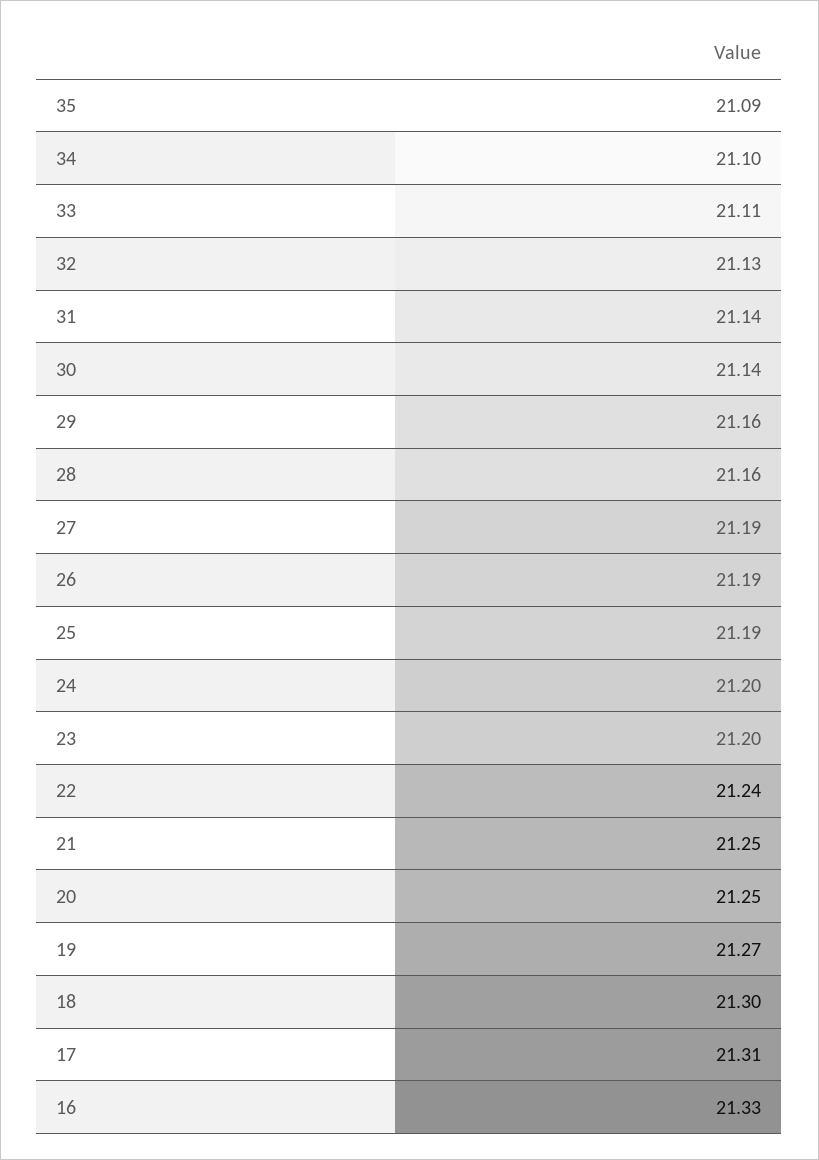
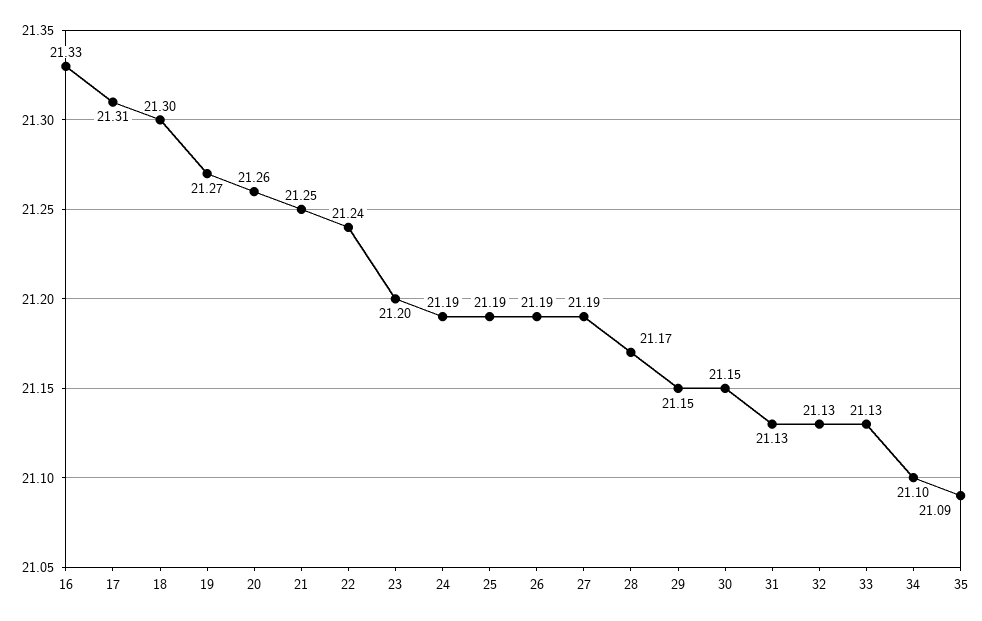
  {
    "35": 21.09,
    "34": 21.1,
-   "33": 21.11,
+   "33": 21.13,
    "32": 21.13,
-   "31": 21.14,
+   "31": 21.13,
-   "30": 21.14,
+   "30": 21.15,
-   "29": 21.16,
+   "29": 21.15,
-   "28": 21.16,
+   "28": 21.17,
    "27": 21.19,
    "26": 21.19,
    "25": 21.19,
-   "24": 21.2,
+   "24": 21.19,
    "23": 21.2,
    "22": 21.24,
    "21": 21.25,
-   "20": 21.25,
+   "20": 21.26,
    "19": 21.27,
    "18": 21.3,
    "17": 21.31,
    "16": 21.33
  }

